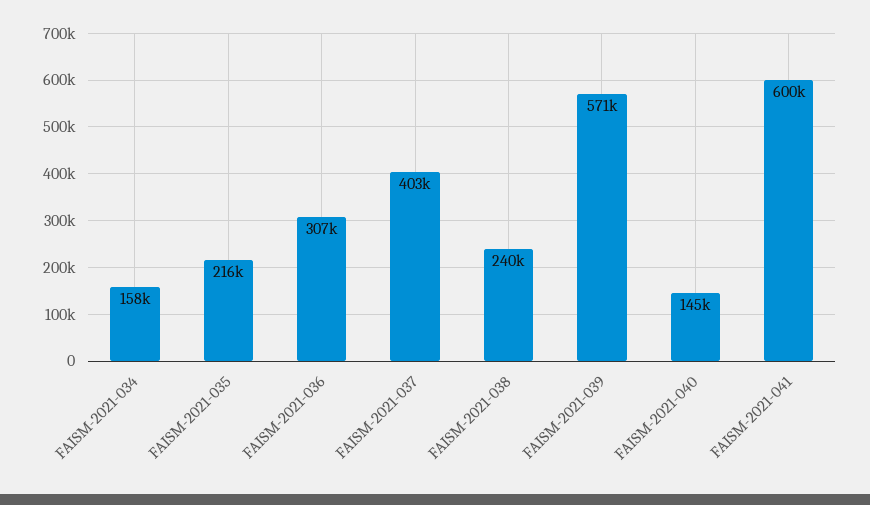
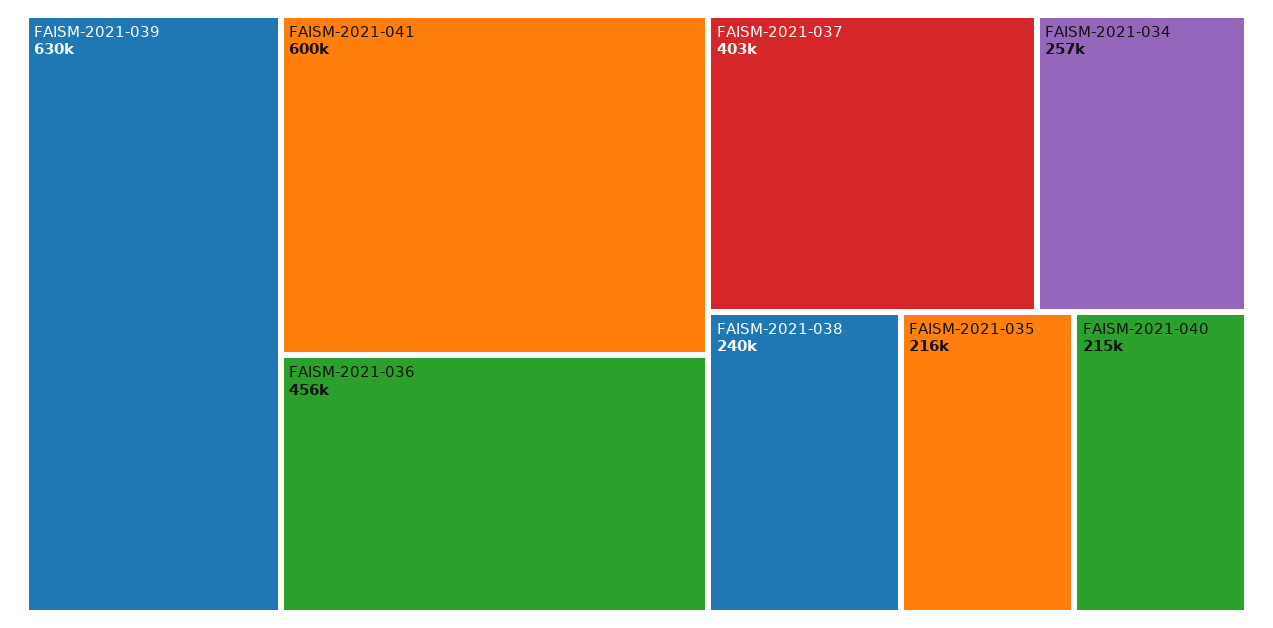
  {
-   "FAISM-2021-034": 158000,
+   "FAISM-2021-034": 257000,
    "FAISM-2021-035": 216000,
-   "FAISM-2021-036": 307000,
+   "FAISM-2021-036": 456000,
    "FAISM-2021-037": 403000,
    "FAISM-2021-038": 240000,
-   "FAISM-2021-039": 571000,
+   "FAISM-2021-039": 630000,
-   "FAISM-2021-040": 145000,
+   "FAISM-2021-040": 215000,
    "FAISM-2021-041": 600000
  }

